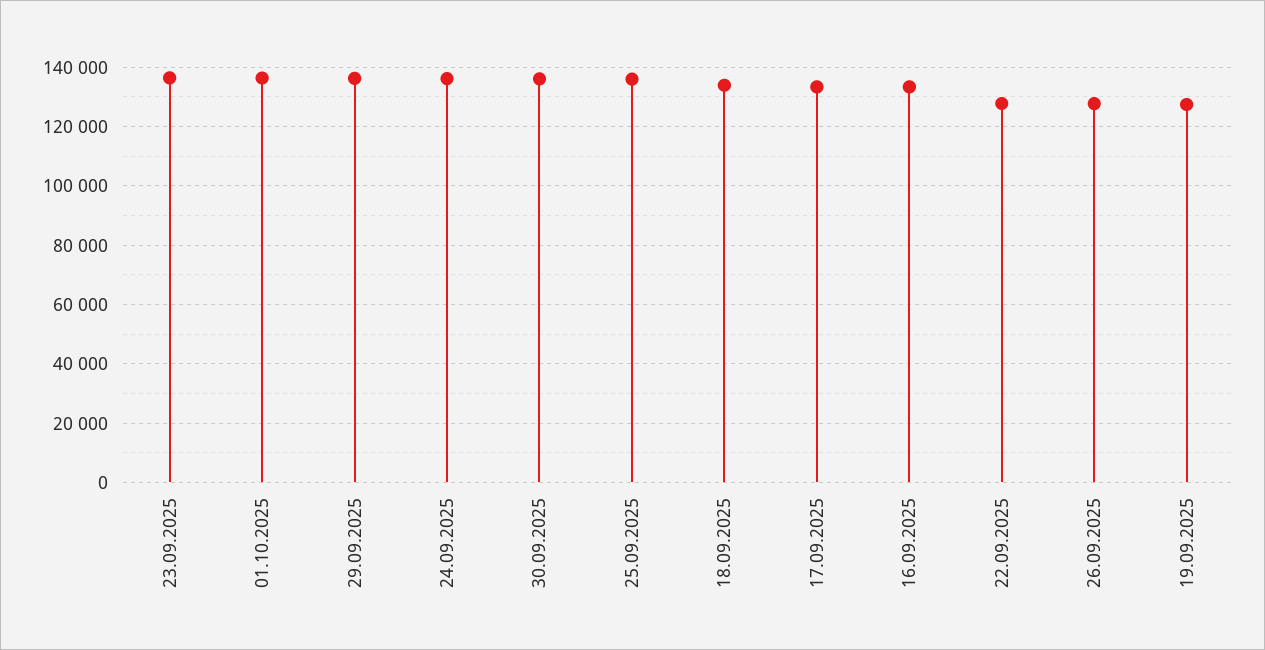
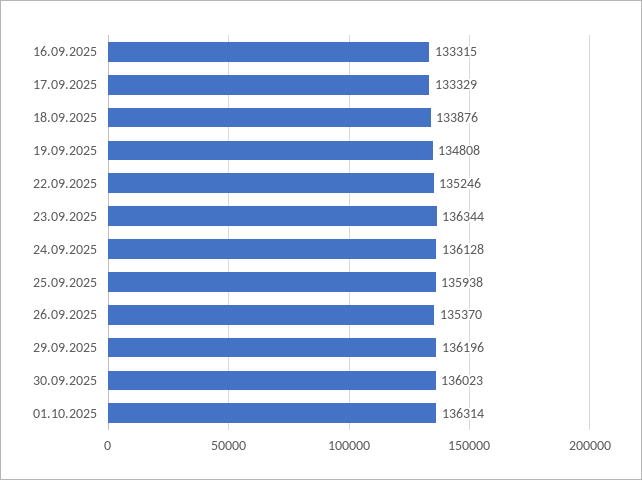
  {
    "23.09.2025": 136344,
    "01.10.2025": 136314,
    "29.09.2025": 136196,
    "24.09.2025": 136128,
    "30.09.2025": 136023,
    "25.09.2025": 135938,
    "18.09.2025": 133876,
    "17.09.2025": 133329,
    "16.09.2025": 133315,
-   "22.09.2025": 127500,
+   "22.09.2025": 135246,
-   "26.09.2025": 127500,
+   "26.09.2025": 135370,
-   "19.09.2025": 127500
+   "19.09.2025": 134808
  }

